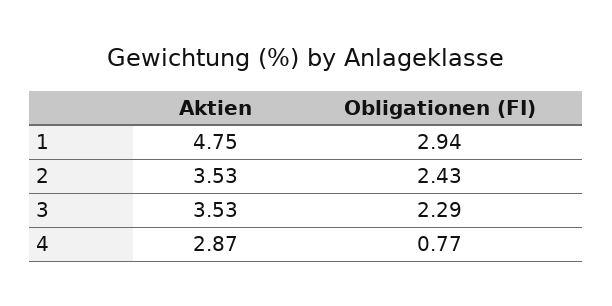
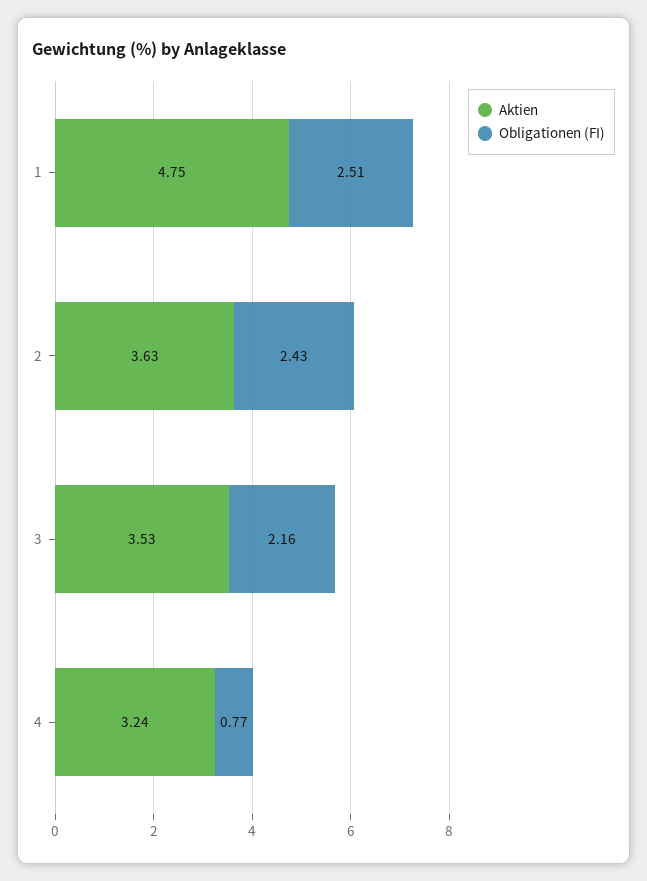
  {
    "Aktien": {
      "1": 4.75,
-     "2": 3.53,
+     "2": 3.63,
      "3": 3.53,
-     "4": 2.87
+     "4": 3.24
    },
    "Obligationen (FI)": {
-     "1": 2.94,
+     "1": 2.51,
      "2": 2.43,
-     "3": 2.29,
+     "3": 2.16,
      "4": 0.77
    }
  }

